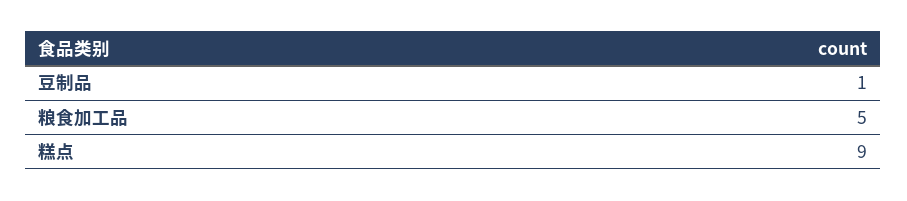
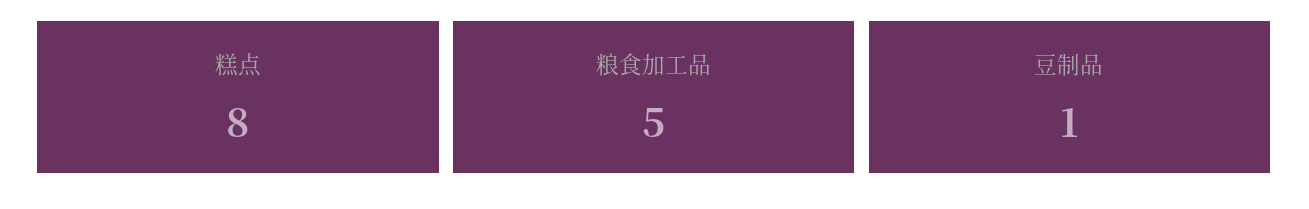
  {
    "豆制品": 1,
    "粮食加工品": 5,
-   "糕点": 9
+   "糕点": 8
  }

